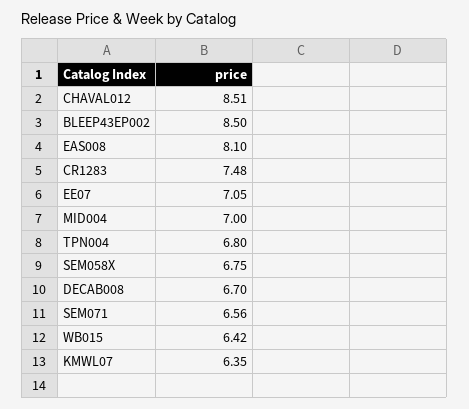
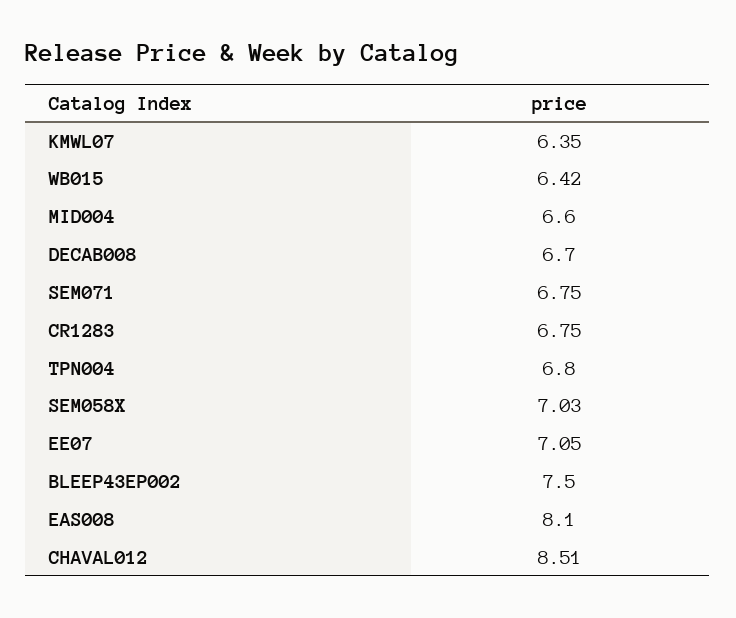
  {
    "CHAVAL012": 8.51,
-   "BLEEP43EP002": 8.5,
+   "BLEEP43EP002": 7.5,
    "EAS008": 8.1,
-   "CR1283": 7.48,
+   "CR1283": 6.75,
    "EE07": 7.05,
-   "MID004": 7,
+   "MID004": 6.6,
    "TPN004": 6.8,
-   "SEM058X": 6.75,
+   "SEM058X": 7.03,
    "DECAB008": 6.7,
-   "SEM071": 6.56,
+   "SEM071": 6.75,
    "WB015": 6.42,
    "KMWL07": 6.35
  }

